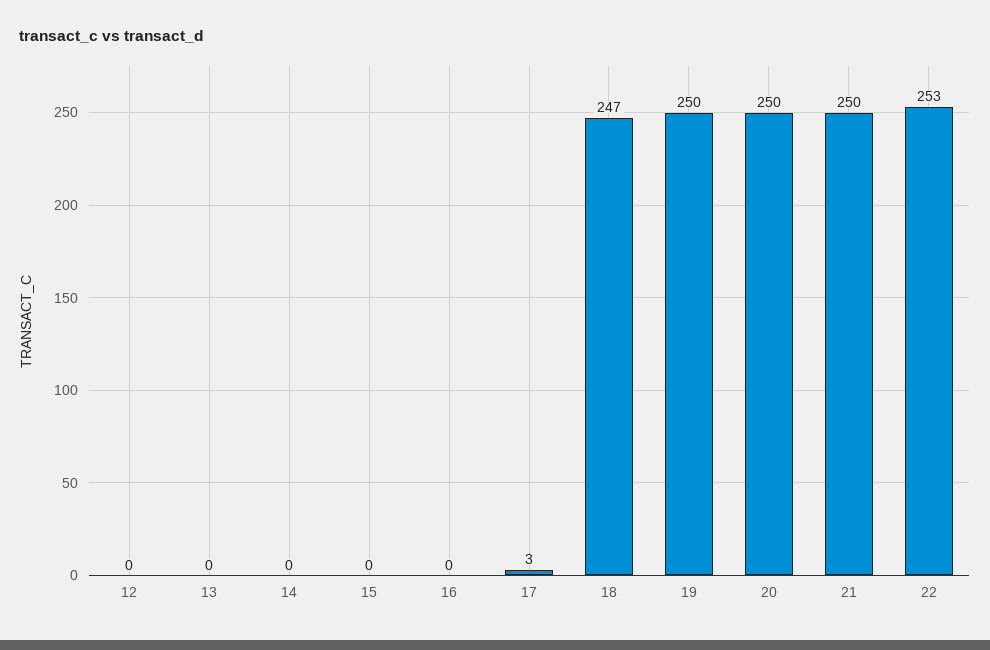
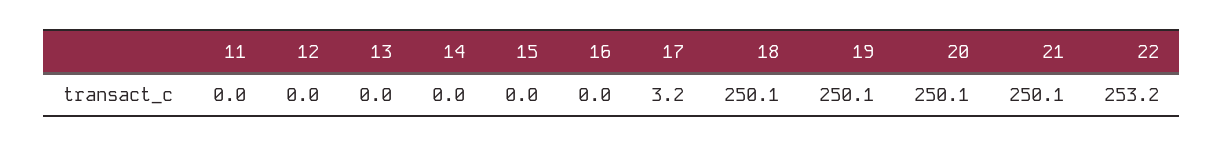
  {
    "12": 0,
    "13": 0,
    "14": 0,
    "15": 0,
    "16": 0,
    "17": 3.2,
-   "18": 247,
+   "18": 250.1,
    "19": 250.1,
    "20": 250.1,
    "21": 250.1,
-   "22": 253.2
+   "22": 253.2,
+   "11": 0
  }

